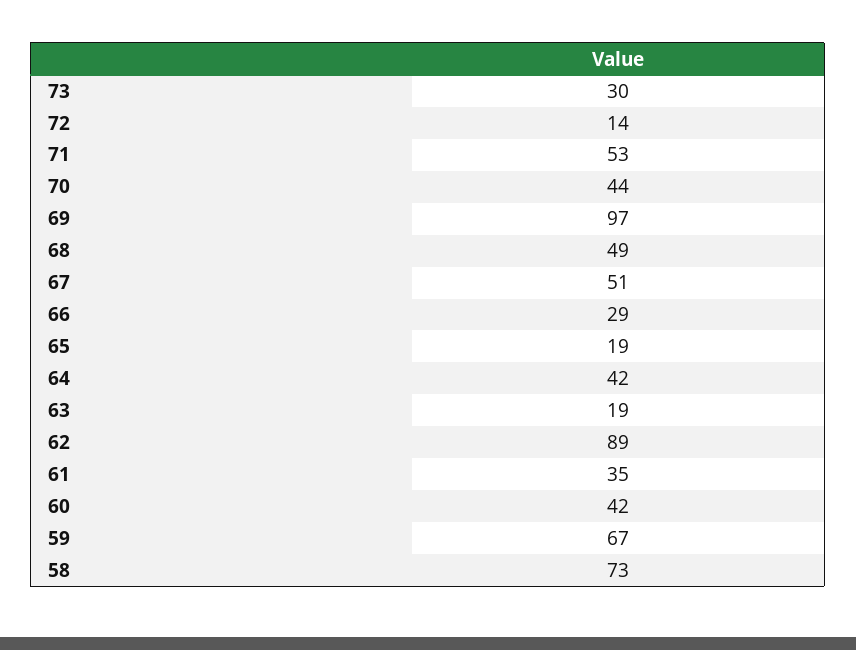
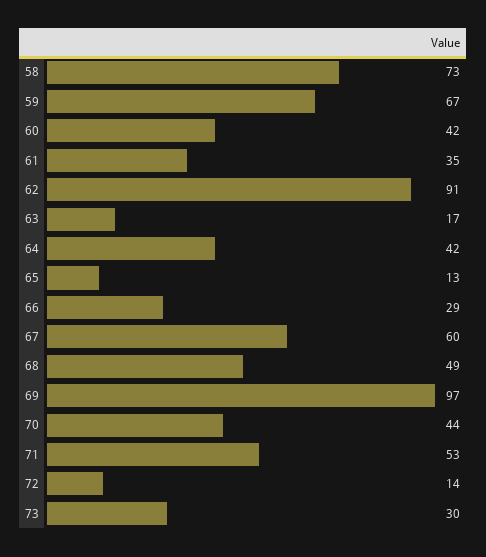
  {
    "73": 30,
    "72": 14,
    "71": 53,
    "70": 44,
    "69": 97,
    "68": 49,
-   "67": 51,
+   "67": 60,
    "66": 29,
-   "65": 19,
+   "65": 13,
    "64": 42,
-   "63": 19,
+   "63": 17,
-   "62": 89,
+   "62": 91,
    "61": 35,
    "60": 42,
    "59": 67,
    "58": 73
  }

